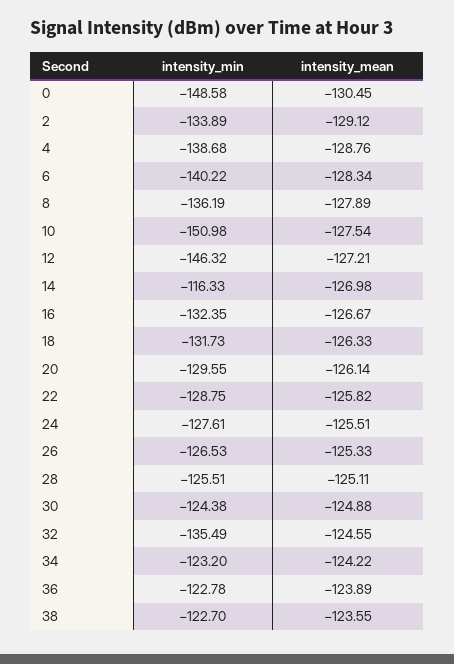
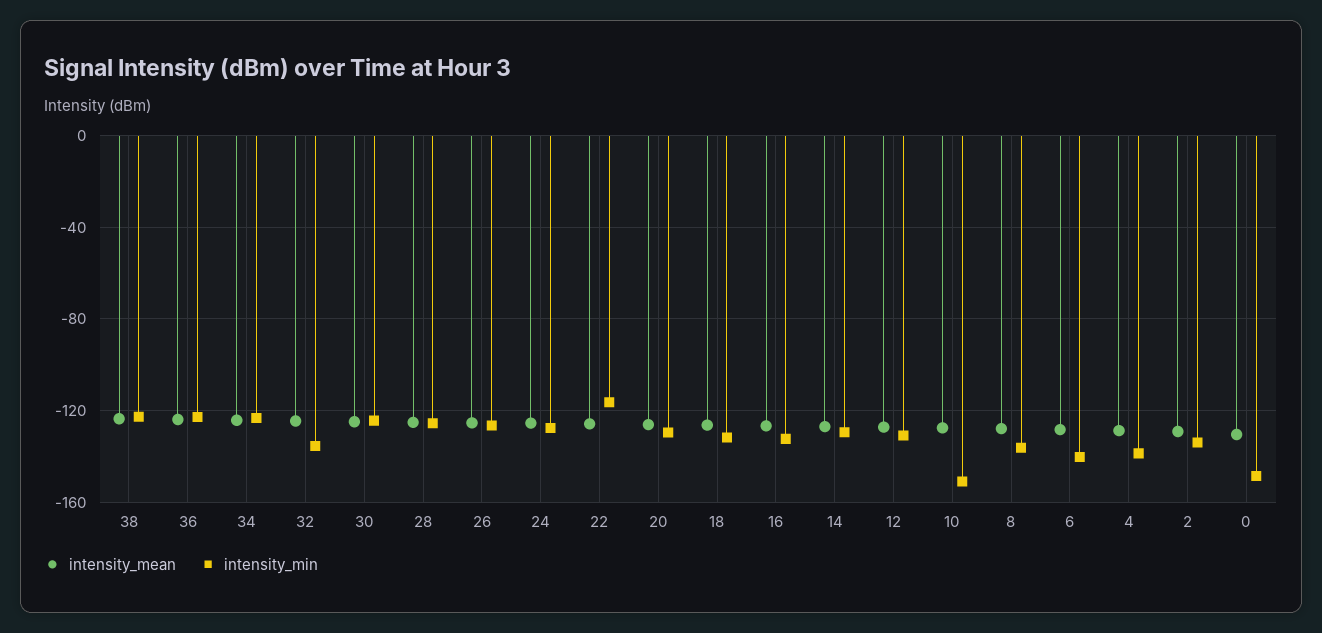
  {
    "intensity_min": {
      "0": -148.58,
      "2": -133.89,
      "4": -138.68,
      "6": -140.22,
      "8": -136.19,
      "10": -150.98,
-     "12": -146.32,
+     "12": -130,
-     "14": -116.33,
+     "14": -130,
      "16": -132.35,
      "18": -131.73,
      "20": -129.55,
-     "22": -128.75,
+     "22": -115,
      "24": -127.61,
      "26": -126.53,
      "28": -125.51,
      "30": -124.38,
      "32": -135.49,
      "34": -123.2,
      "36": -122.78,
      "38": -122.7
    },
    "intensity_mean": {
      "0": -130.45,
      "2": -129.12,
      "4": -128.76,
      "6": -128.34,
      "8": -127.89,
      "10": -127.54,
      "12": -127.21,
      "14": -126.98,
      "16": -126.67,
      "18": -126.33,
      "20": -126.14,
      "22": -125.82,
      "24": -125.51,
      "26": -125.33,
      "28": -125.11,
      "30": -124.88,
      "32": -124.55,
      "34": -124.22,
      "36": -123.89,
      "38": -123.55
    }
  }

